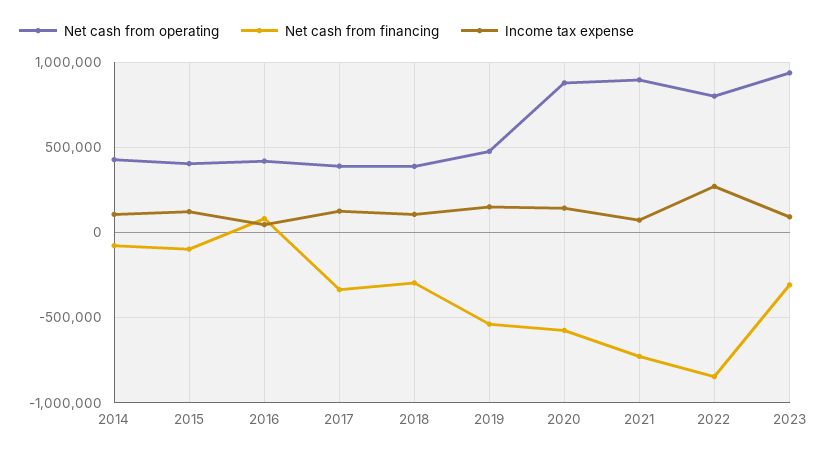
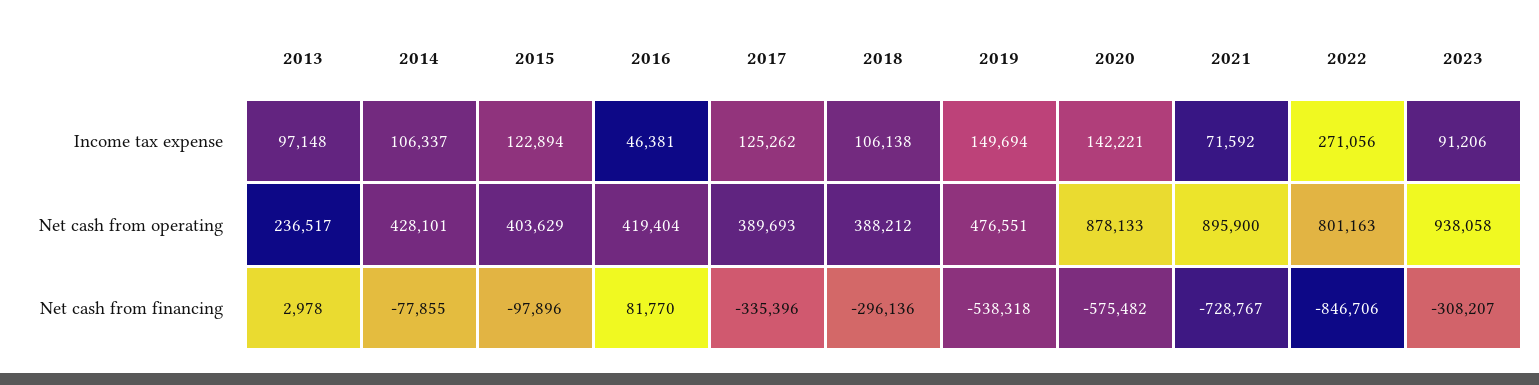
  {
    "Net cash from operating": {
      "2014": 428101,
      "2015": 403629,
      "2016": 419404,
      "2017": 389693,
      "2018": 388212,
      "2019": 476551,
      "2020": 878133,
      "2021": 895900,
      "2022": 801163,
-     "2023": 938058
+     "2023": 938058,
+     "2013": 236517
    },
    "Net cash from financing": {
      "2014": -77855,
      "2015": -97896,
      "2016": 81770,
      "2017": -335396,
      "2018": -296136,
      "2019": -538318,
      "2020": -575482,
      "2021": -728767,
      "2022": -846706,
-     "2023": -308207
+     "2023": -308207,
+     "2013": 2978
    },
    "Income tax expense": {
      "2014": 106337,
      "2015": 122894,
      "2016": 46381,
      "2017": 125262,
      "2018": 106138,
      "2019": 149694,
      "2020": 142221,
      "2021": 71592,
      "2022": 271056,
-     "2023": 91206
+     "2023": 91206,
+     "2013": 97148
    }
  }

